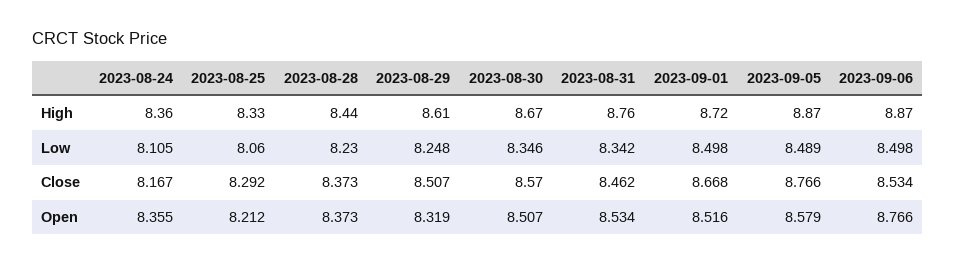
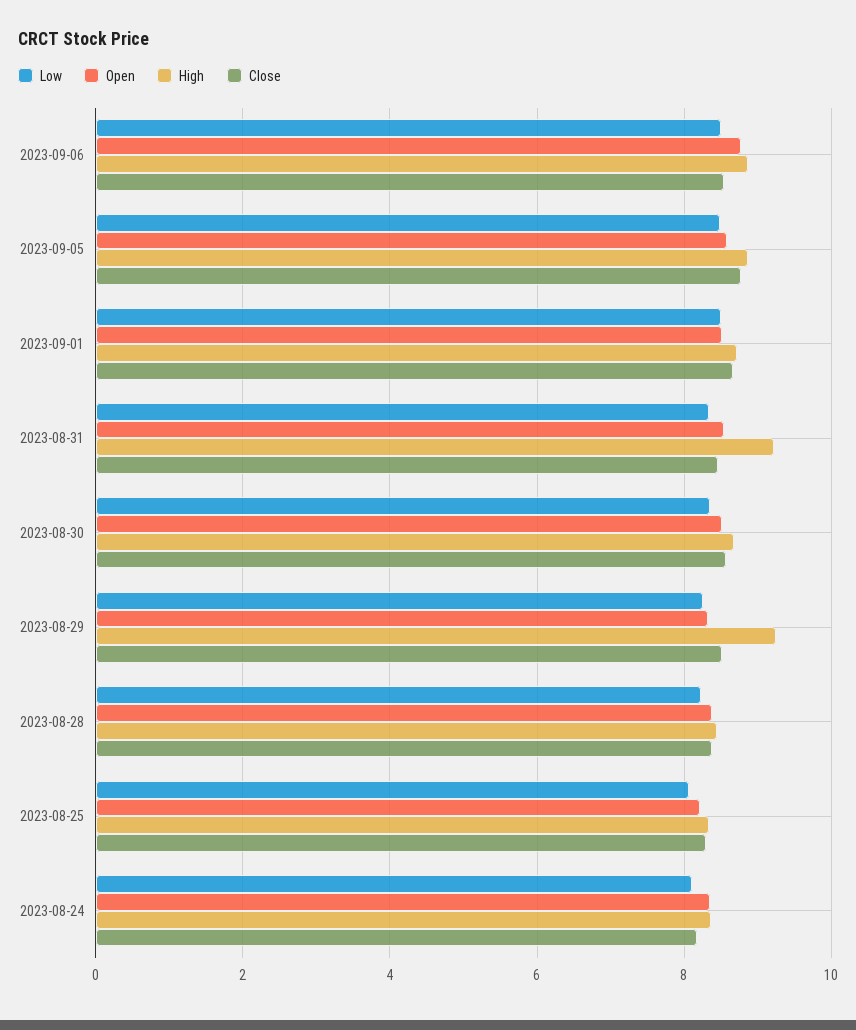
  {
    "High": {
      "2023-08-24": 8.36,
      "2023-08-25": 8.33,
      "2023-08-28": 8.44,
-     "2023-08-29": 8.61,
+     "2023-08-29": 9.2,
      "2023-08-30": 8.67,
-     "2023-08-31": 8.76,
+     "2023-08-31": 9.2,
      "2023-09-01": 8.72,
      "2023-09-05": 8.87,
      "2023-09-06": 8.87
    },
    "Low": {
      "2023-08-24": 8.105,
      "2023-08-25": 8.06,
      "2023-08-28": 8.23,
      "2023-08-29": 8.248,
      "2023-08-30": 8.346,
      "2023-08-31": 8.342,
      "2023-09-01": 8.498,
      "2023-09-05": 8.489,
      "2023-09-06": 8.498
    },
    "Close": {
      "2023-08-24": 8.167,
      "2023-08-25": 8.292,
      "2023-08-28": 8.373,
      "2023-08-29": 8.507,
      "2023-08-30": 8.57,
      "2023-08-31": 8.462,
      "2023-09-01": 8.668,
      "2023-09-05": 8.766,
      "2023-09-06": 8.534
    },
    "Open": {
      "2023-08-24": 8.355,
      "2023-08-25": 8.212,
      "2023-08-28": 8.373,
      "2023-08-29": 8.319,
      "2023-08-30": 8.507,
      "2023-08-31": 8.534,
      "2023-09-01": 8.516,
      "2023-09-05": 8.579,
      "2023-09-06": 8.766
    }
  }

